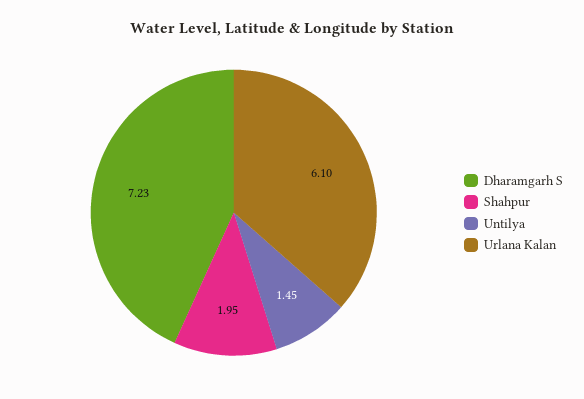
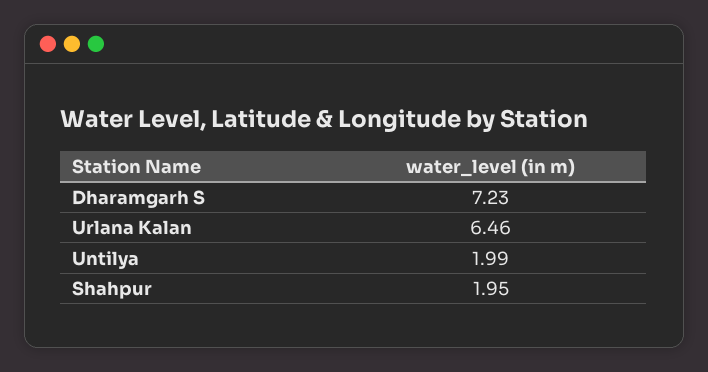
  {
    "Dharamgarh S": 7.23,
    "Shahpur": 1.95,
-   "Untilya": 1.45,
+   "Untilya": 1.99,
-   "Urlana Kalan": 6.1
+   "Urlana Kalan": 6.46
  }

